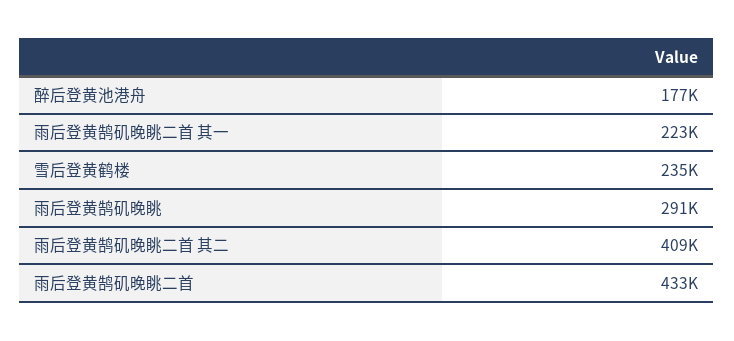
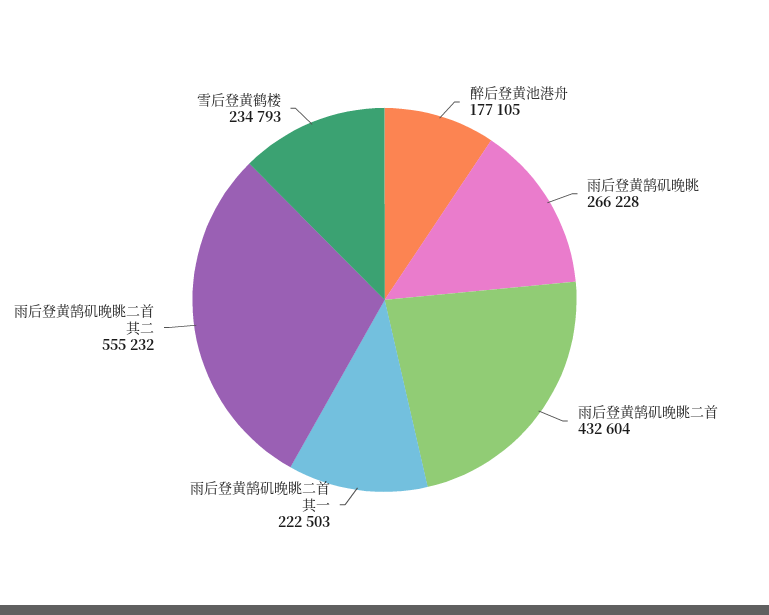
  {
    "醉后登黄池港舟": 177105,
    "雨后登黄鹄矶晚眺二首 其一": 222503,
    "雪后登黄鹤楼": 234793,
-   "雨后登黄鹄矶晚眺": 291000,
+   "雨后登黄鹄矶晚眺": 266228,
-   "雨后登黄鹄矶晚眺二首 其二": 409000,
+   "雨后登黄鹄矶晚眺二首 其二": 555232,
    "雨后登黄鹄矶晚眺二首": 432604
  }

